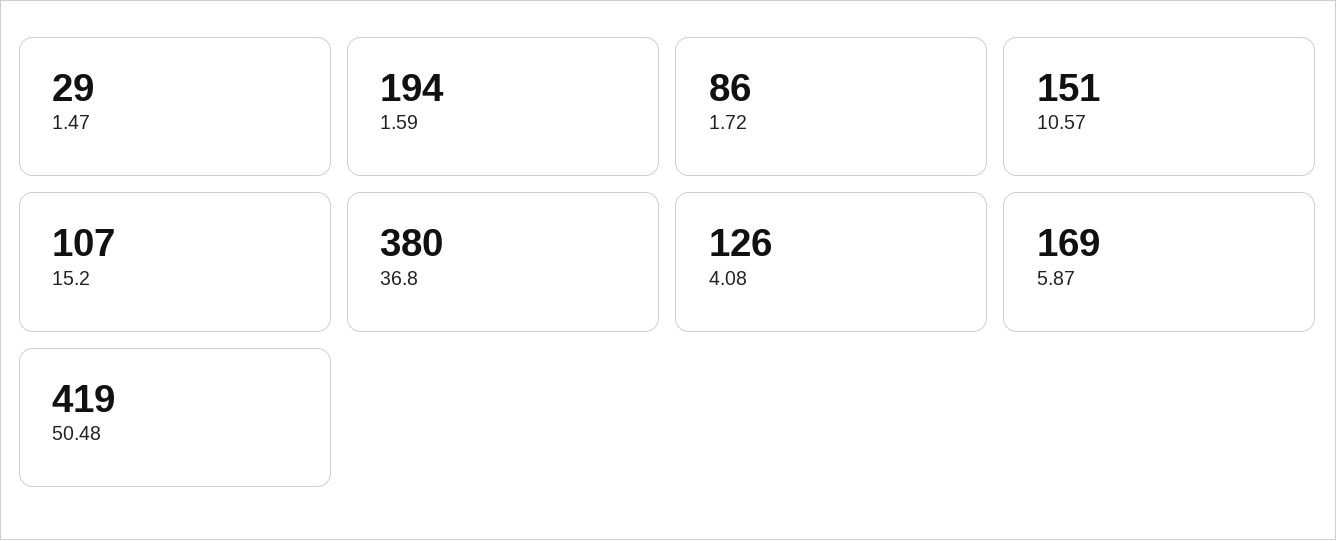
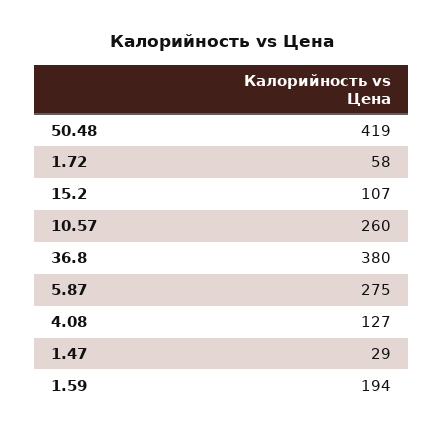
  {
    "1.47": 29,
    "1.59": 194,
-   "1.72": 86,
+   "1.72": 58,
-   "10.57": 151,
+   "10.57": 260,
    "15.2": 107,
    "36.8": 380,
-   "4.08": 126,
+   "4.08": 127,
-   "5.87": 169,
+   "5.87": 275,
    "50.48": 419
  }

